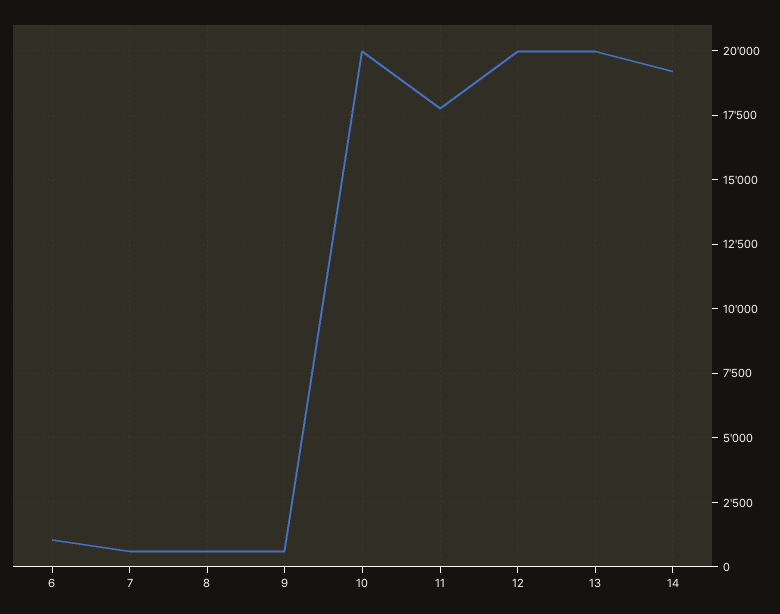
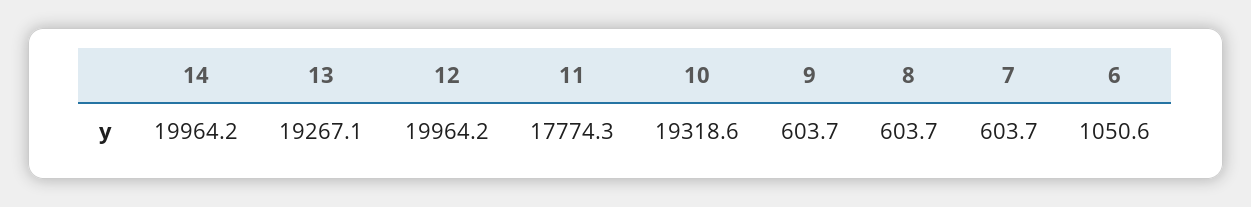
  {
    "6": 1050.6,
    "7": 603.7,
    "8": 603.7,
    "9": 603.7,
-   "10": 20000,
+   "10": 19318.6,
    "11": 17774.3,
    "12": 19964.2,
-   "13": 20000,
+   "13": 19267.1,
-   "14": 19250
+   "14": 19964.2
  }

